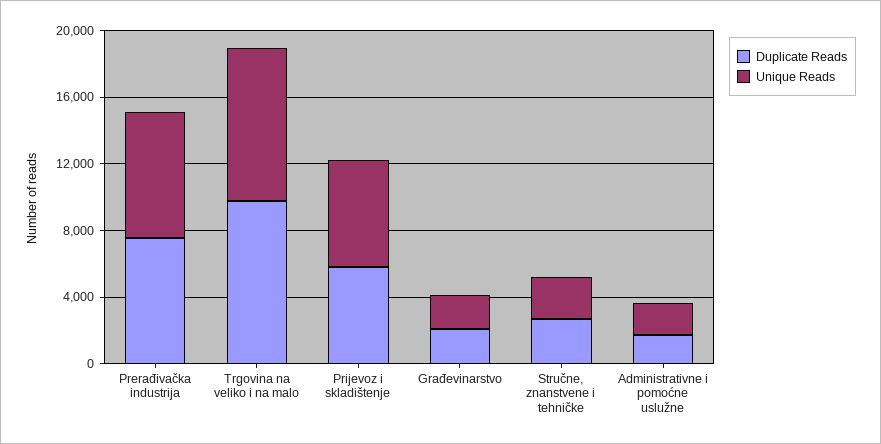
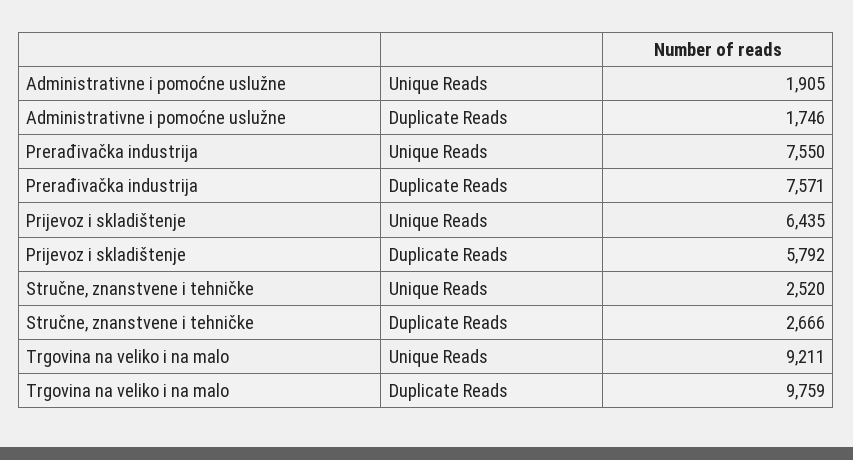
  {
    "Duplicate Reads": {
      "Prerađivačka industrija": 7571,
      "Trgovina na veliko i na malo": 9759,
      "Prijevoz i skladištenje": 5792,
-     "Građevinarstvo": 2000,
      "Stručne, znanstvene i tehničke": 2666,
      "Administrativne i pomoćne uslužne": 1746
    },
    "Unique Reads": {
      "Prerađivačka industrija": 7550,
      "Trgovina na veliko i na malo": 9211,
      "Prijevoz i skladištenje": 6435,
-     "Građevinarstvo": 2000,
      "Stručne, znanstvene i tehničke": 2520,
      "Administrativne i pomoćne uslužne": 1905
    }
  }

